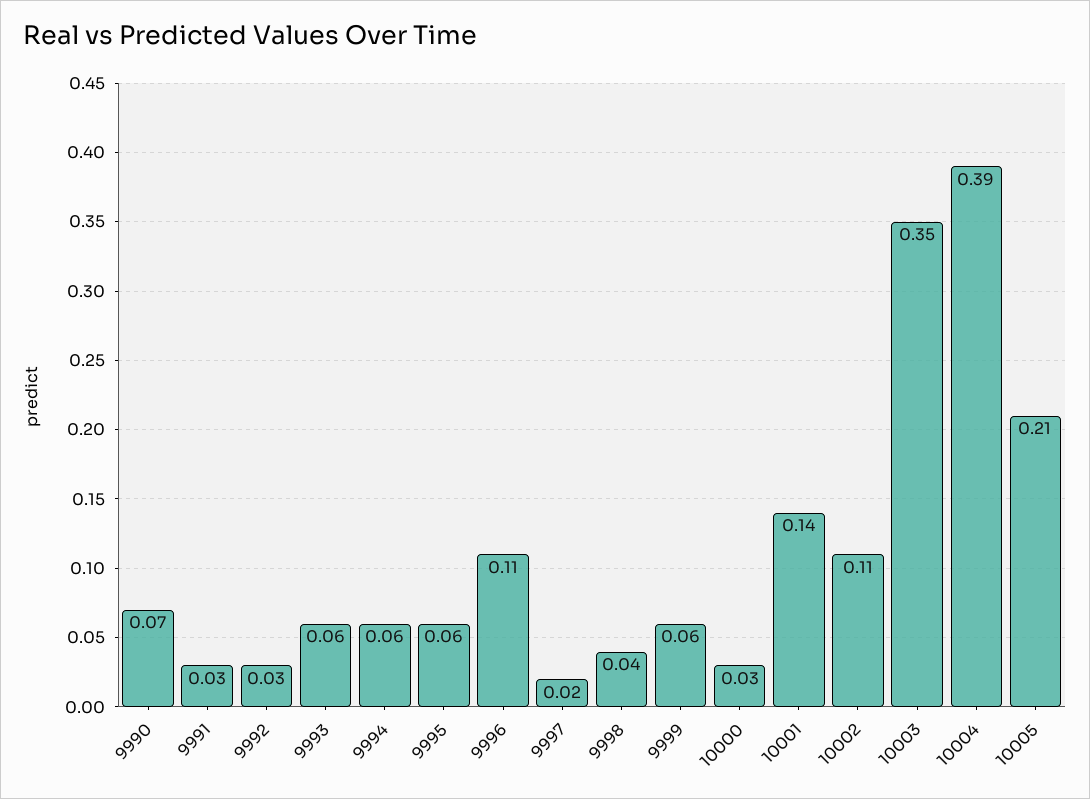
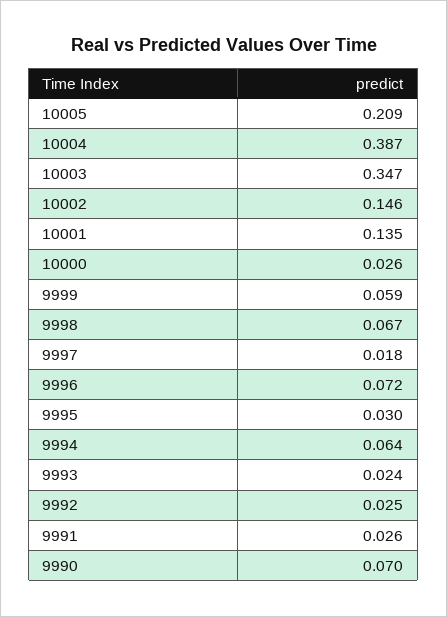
  {
    "9990": 0.07,
    "9991": 0.026,
    "9992": 0.025,
-   "9993": 0.06,
+   "9993": 0.024,
    "9994": 0.064,
-   "9995": 0.06,
+   "9995": 0.03,
-   "9996": 0.11,
+   "9996": 0.072,
    "9997": 0.018,
-   "9998": 0.04,
+   "9998": 0.067,
    "9999": 0.059,
    "10000": 0.026,
    "10001": 0.135,
-   "10002": 0.11,
+   "10002": 0.146,
    "10003": 0.347,
    "10004": 0.387,
    "10005": 0.209
  }

